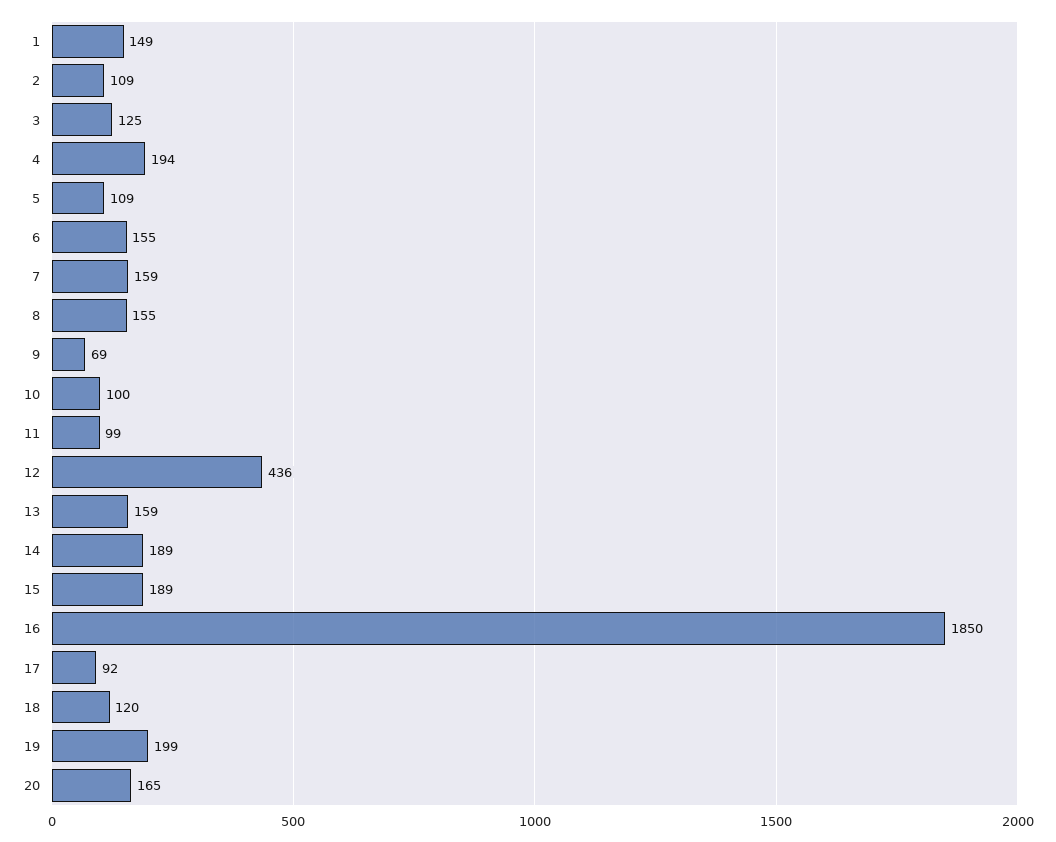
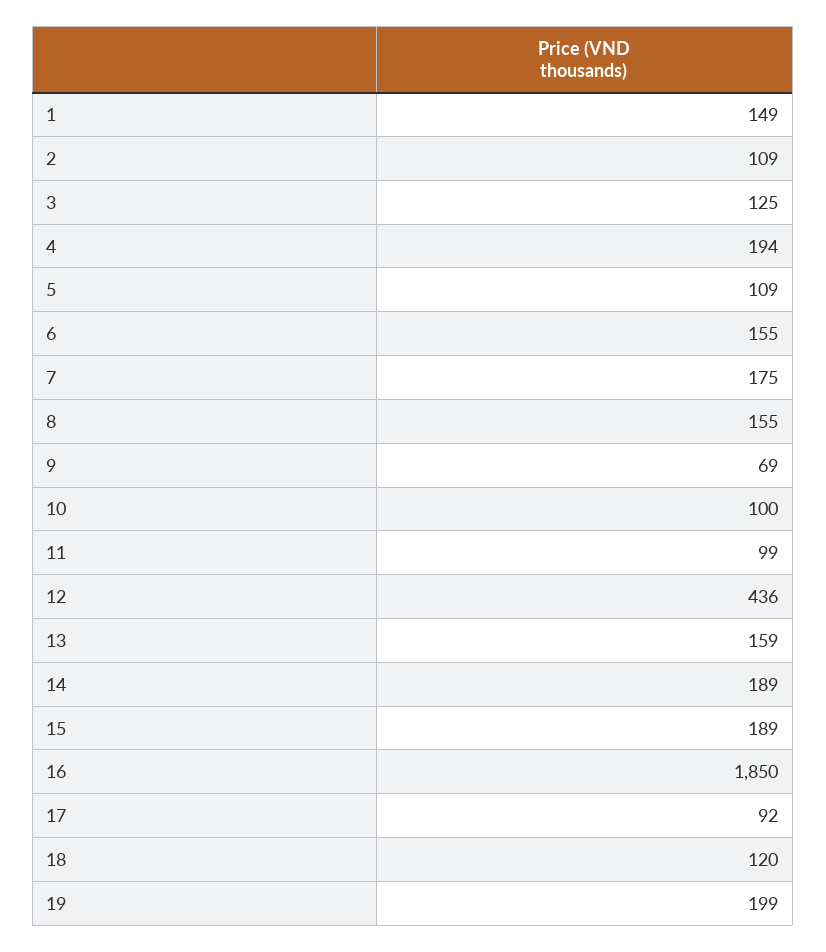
  {
    "1": 149,
    "2": 109,
    "3": 125,
    "4": 194,
    "5": 109,
    "6": 155,
-   "7": 159,
+   "7": 175,
    "8": 155,
    "9": 69,
    "10": 100,
    "11": 99,
    "12": 436,
    "13": 159,
    "14": 189,
    "15": 189,
    "16": 1850,
    "17": 92,
    "18": 120,
-   "19": 199,
+   "19": 199
-   "20": 165
  }

